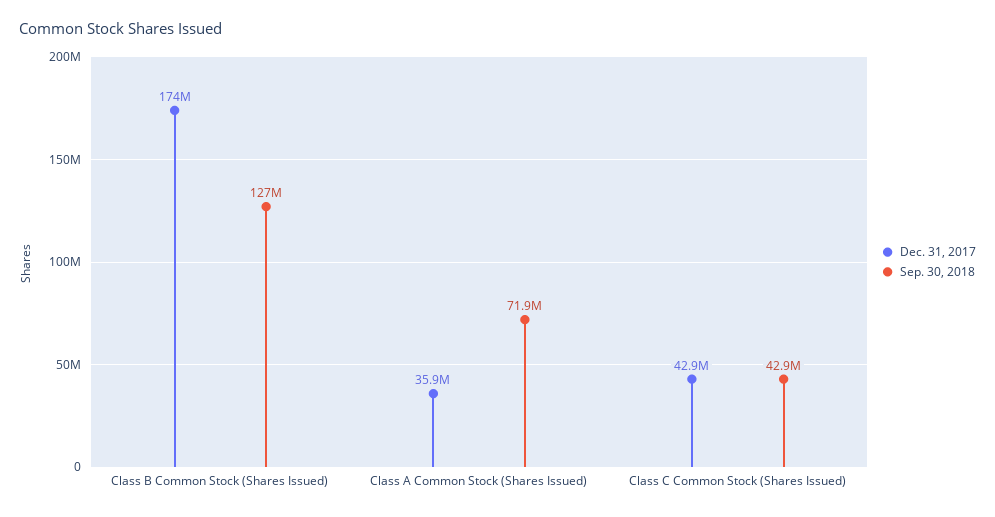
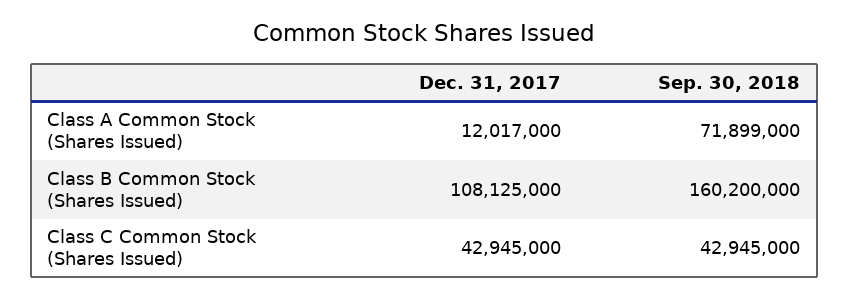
  {
    "Dec. 31, 2017": {
-     "Class B Common Stock (Shares Issued)": 174000000,
+     "Class B Common Stock (Shares Issued)": 108125000,
-     "Class A Common Stock (Shares Issued)": 35900000,
+     "Class A Common Stock (Shares Issued)": 12017000,
      "Class C Common Stock (Shares Issued)": 42945000
    },
    "Sep. 30, 2018": {
-     "Class B Common Stock (Shares Issued)": 127000000,
+     "Class B Common Stock (Shares Issued)": 160200000,
      "Class A Common Stock (Shares Issued)": 71899000,
      "Class C Common Stock (Shares Issued)": 42945000
    }
  }

